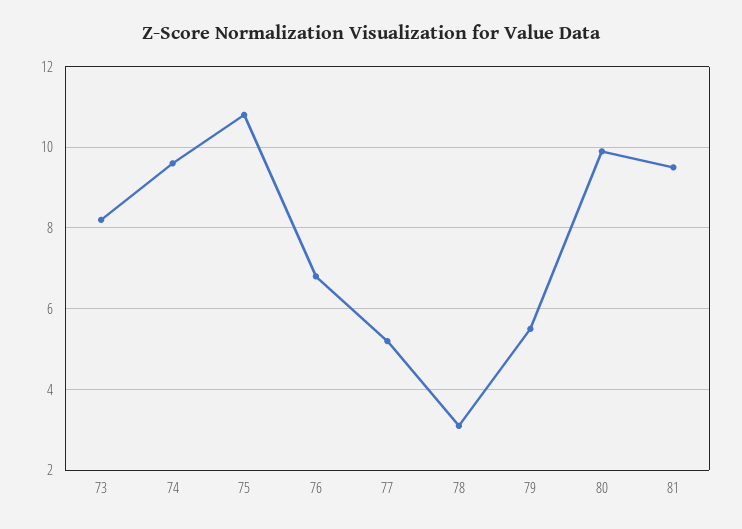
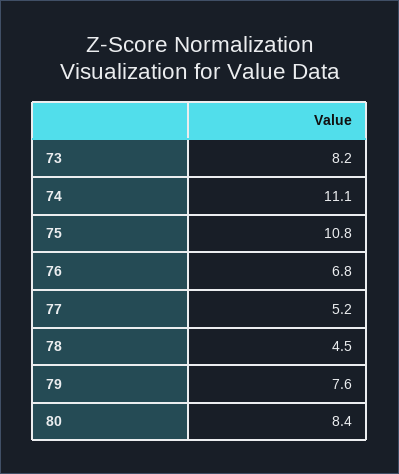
  {
    "73": 8.2,
-   "74": 9.5,
+   "74": 11.1,
    "75": 10.8,
    "76": 6.8,
    "77": 5.2,
-   "78": 3,
+   "78": 4.5,
-   "79": 5.5,
+   "79": 7.6,
-   "80": 10,
+   "80": 8.4
-   "81": 9.5
  }

